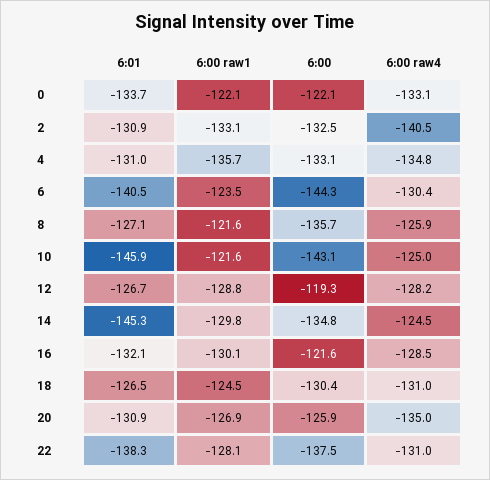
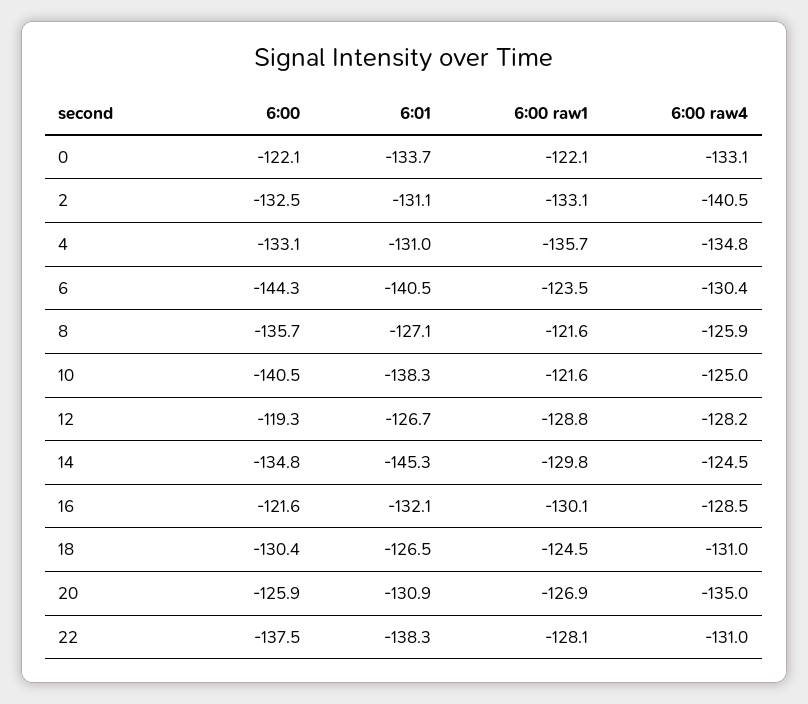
  {
    "6:01": {
      "0": -133.7,
-     "2": -130.9,
+     "2": -131.1,
      "4": -131,
      "6": -140.5,
      "8": -127.1,
-     "10": -145.9,
+     "10": -138.3,
      "12": -126.7,
      "14": -145.3,
      "16": -132.1,
      "18": -126.5,
      "20": -130.9,
      "22": -138.3
    },
    "6:00 raw1": {
      "0": -122.1,
      "2": -133.1,
      "4": -135.7,
      "6": -123.5,
      "8": -121.6,
      "10": -121.6,
      "12": -128.8,
      "14": -129.8,
      "16": -130.1,
      "18": -124.5,
      "20": -126.9,
      "22": -128.1
    },
    "6:00": {
      "0": -122.1,
      "2": -132.5,
      "4": -133.1,
      "6": -144.3,
      "8": -135.7,
-     "10": -143.1,
+     "10": -140.5,
      "12": -119.3,
      "14": -134.8,
      "16": -121.6,
      "18": -130.4,
      "20": -125.9,
      "22": -137.5
    },
    "6:00 raw4": {
      "0": -133.1,
      "2": -140.5,
      "4": -134.8,
      "6": -130.4,
      "8": -125.9,
      "10": -125,
      "12": -128.2,
      "14": -124.5,
      "16": -128.5,
      "18": -131,
      "20": -135,
      "22": -131
    }
  }

